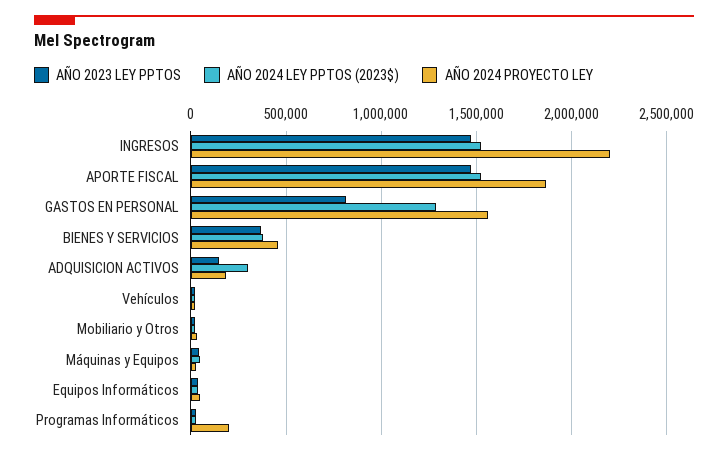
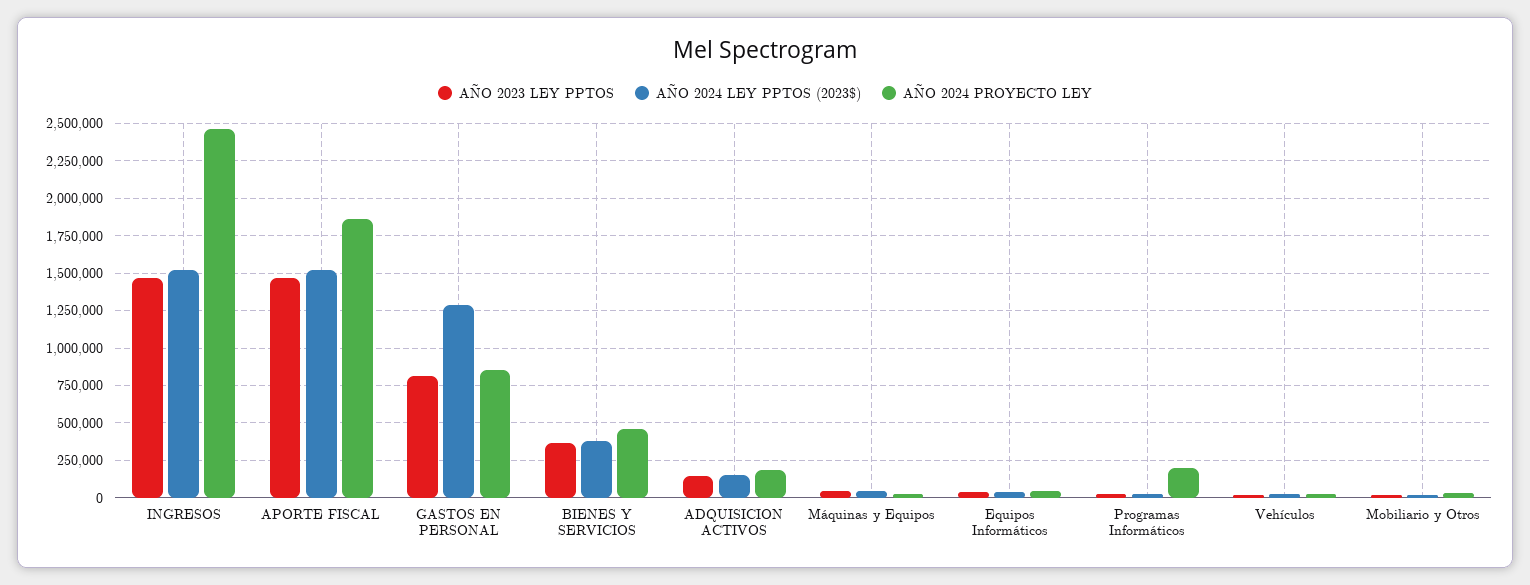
  {
    "AÑO 2023 LEY PPTOS": {
      "INGRESOS": 1450000,
      "APORTE FISCAL": 1450000,
      "GASTOS EN PERSONAL": 800000,
      "BIENES Y SERVICIOS": 350000,
      "ADQUISICION ACTIVOS": 150000,
      "Vehículos": 0,
      "Mobiliario y Otros": 0,
      "Máquinas y Equipos": 50000,
      "Equipos Informáticos": 50000,
      "Programas Informáticos": 0
    },
    "AÑO 2024 LEY PPTOS (2023$)": {
      "INGRESOS": 1500000,
      "APORTE FISCAL": 1500000,
      "GASTOS EN PERSONAL": 1300000,
      "BIENES Y SERVICIOS": 400000,
-     "ADQUISICION ACTIVOS": 300000,
+     "ADQUISICION ACTIVOS": 150000,
      "Vehículos": 0,
      "Mobiliario y Otros": 0,
      "Máquinas y Equipos": 50000,
      "Equipos Informáticos": 50000,
      "Programas Informáticos": 50000
    },
    "AÑO 2024 PROYECTO LEY": {
-     "INGRESOS": 2200000,
+     "INGRESOS": 2450000,
      "APORTE FISCAL": 1850000,
-     "GASTOS EN PERSONAL": 1550000,
+     "GASTOS EN PERSONAL": 850000,
      "BIENES Y SERVICIOS": 450000,
      "ADQUISICION ACTIVOS": 200000,
      "Vehículos": 0,
      "Mobiliario y Otros": 50000,
      "Máquinas y Equipos": 0,
      "Equipos Informáticos": 50000,
      "Programas Informáticos": 200000
    }
  }

